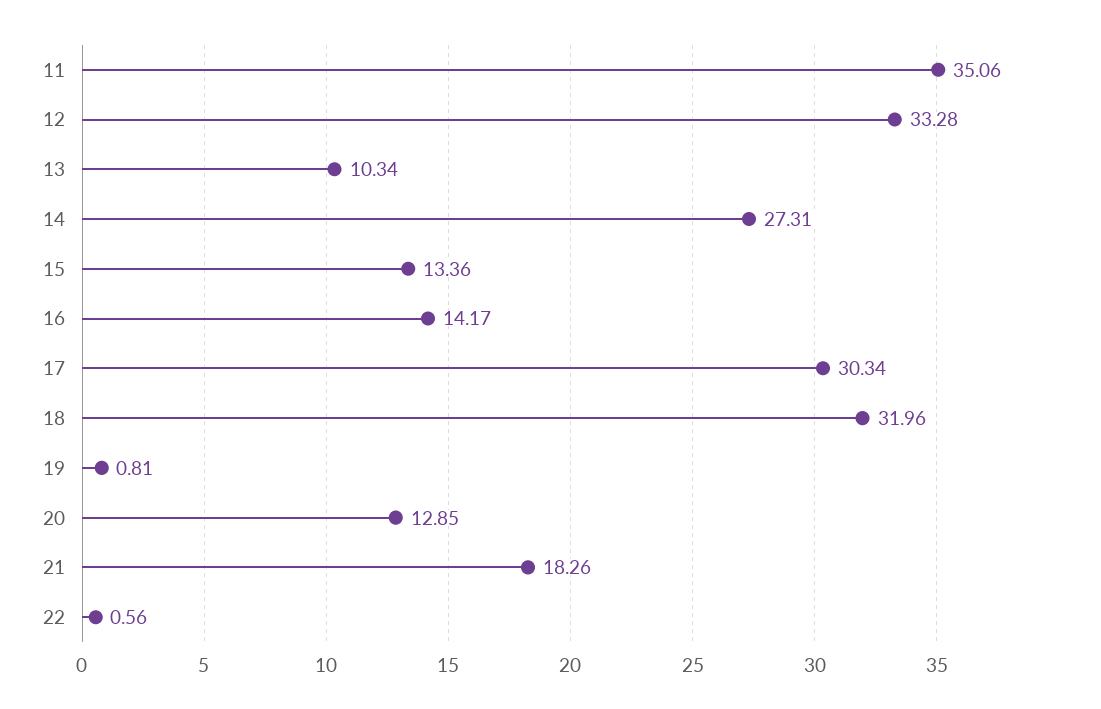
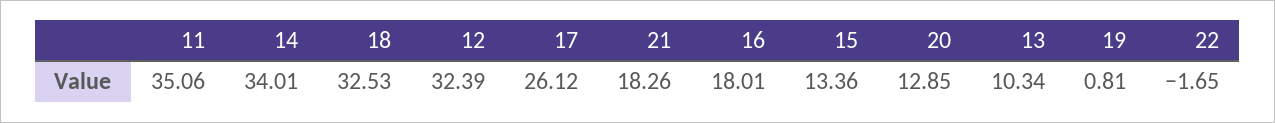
  {
    "11": 35.06,
-   "12": 33.28,
+   "12": 32.39,
    "13": 10.34,
-   "14": 27.31,
+   "14": 34.01,
    "15": 13.36,
-   "16": 14.17,
+   "16": 18.01,
-   "17": 30.34,
+   "17": 26.12,
-   "18": 31.96,
+   "18": 32.53,
    "19": 0.81,
    "20": 12.85,
    "21": 18.26,
-   "22": 0.56
+   "22": -1.65
  }

